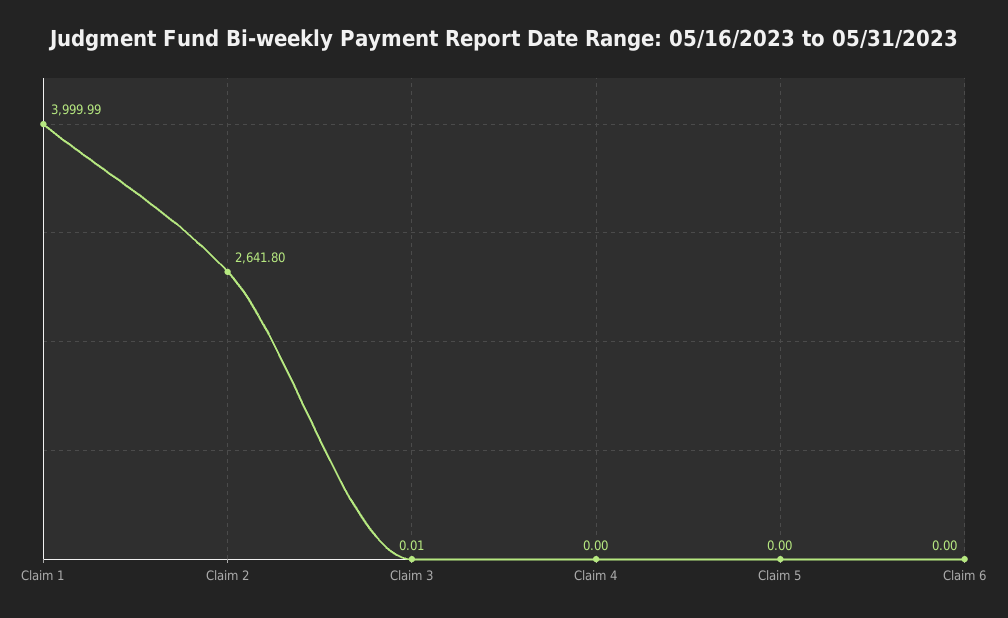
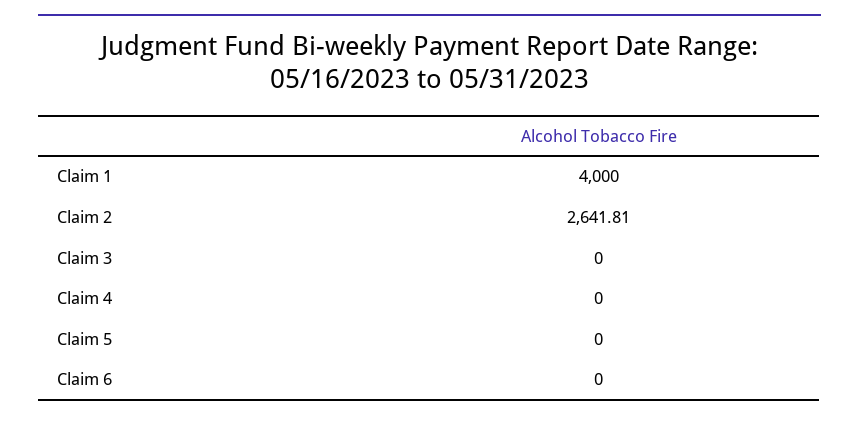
  {
-   "Claim 1": 3999.99,
+   "Claim 1": 4000,
-   "Claim 2": 2641.8,
+   "Claim 2": 2641.81,
-   "Claim 3": 0.01,
+   "Claim 3": 0,
    "Claim 4": 0,
    "Claim 5": 0,
    "Claim 6": 0
  }

